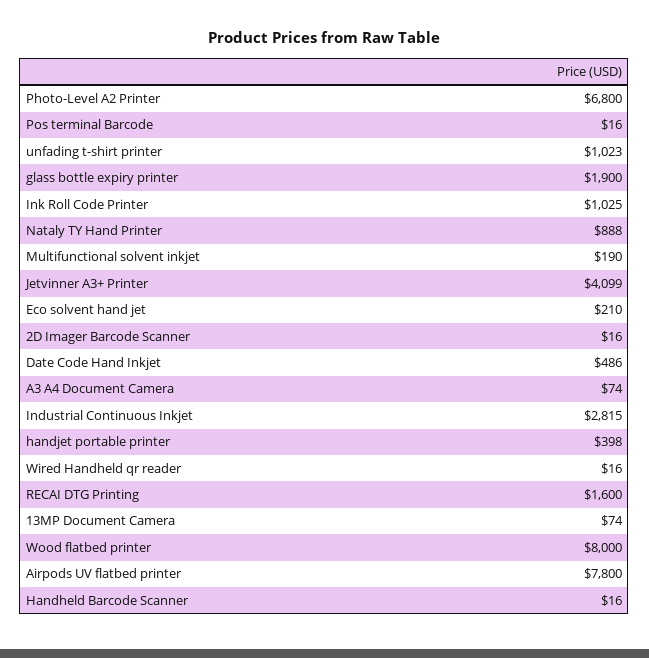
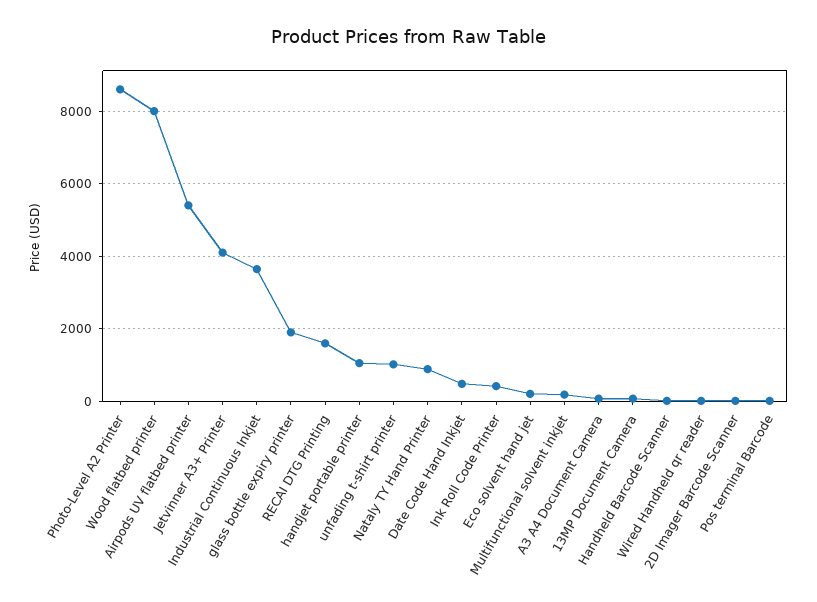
  {
-   "Photo-Level A2 Printer": 6800,
+   "Photo-Level A2 Printer": 8600,
    "Pos terminal Barcode": 16,
    "unfading t-shirt printer": 1023,
    "glass bottle expiry printer": 1900,
-   "Ink Roll Code Printer": 1025,
+   "Ink Roll Code Printer": 400,
    "Nataly TY Hand Printer": 888,
    "Multifunctional solvent inkjet": 190,
    "Jetvinner A3+ Printer": 4099,
    "Eco solvent hand jet": 210,
    "2D Imager Barcode Scanner": 16,
    "Date Code Hand Inkjet": 486,
    "A3 A4 Document Camera": 74,
-   "Industrial Continuous Inkjet": 2815,
+   "Industrial Continuous Inkjet": 3600,
-   "handjet portable printer": 398,
+   "handjet portable printer": 1000,
    "Wired Handheld qr reader": 16,
    "RECAI DTG Printing": 1600,
    "13MP Document Camera": 74,
    "Wood flatbed printer": 8000,
-   "Airpods UV flatbed printer": 7800,
+   "Airpods UV flatbed printer": 5400,
    "Handheld Barcode Scanner": 16
  }

